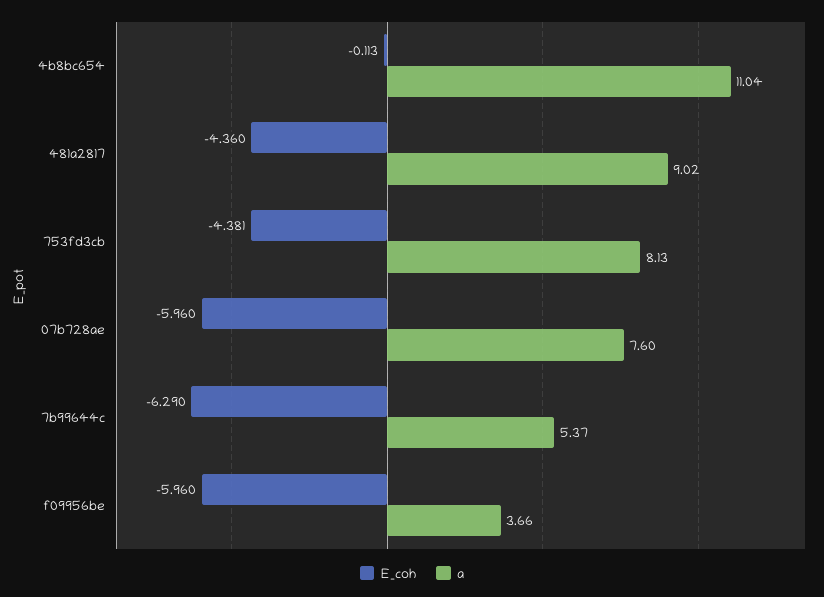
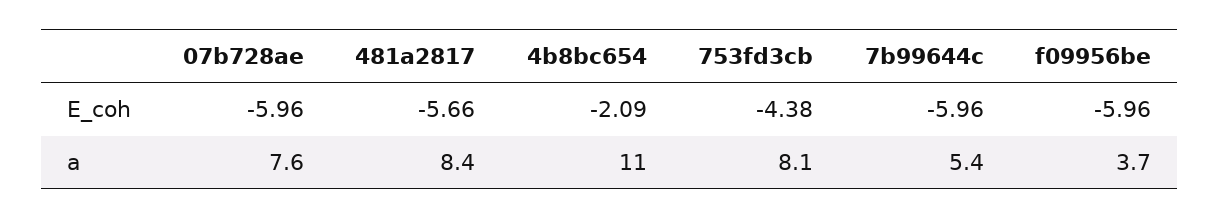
  {
    "E_coh": {
-     "4b8bc654": -0.113,
+     "4b8bc654": -2.09,
-     "481a2817": -4.36,
+     "481a2817": -5.66,
      "753fd3cb": -4.381,
      "07b728ae": -5.96,
-     "7b99644c": -6.29,
+     "7b99644c": -5.96,
      "f09956be": -5.96
    },
    "a": {
      "4b8bc654": 11.04,
-     "481a2817": 9.02,
+     "481a2817": 8.4,
      "753fd3cb": 8.13,
      "07b728ae": 7.6,
      "7b99644c": 5.37,
      "f09956be": 3.66
    }
  }

